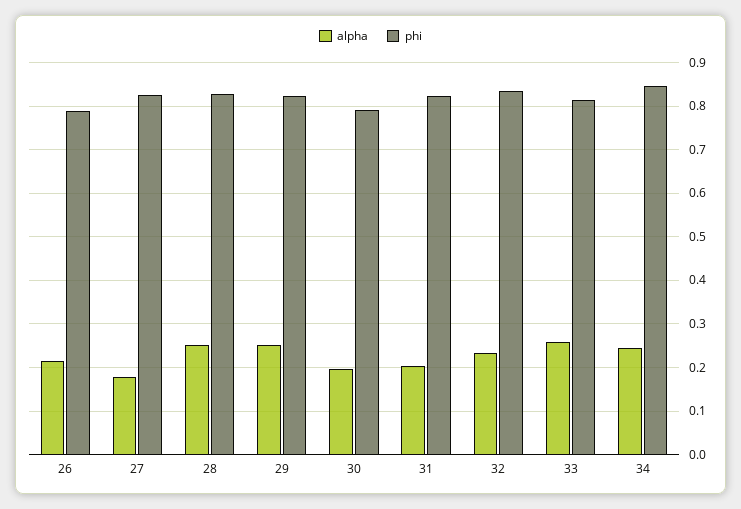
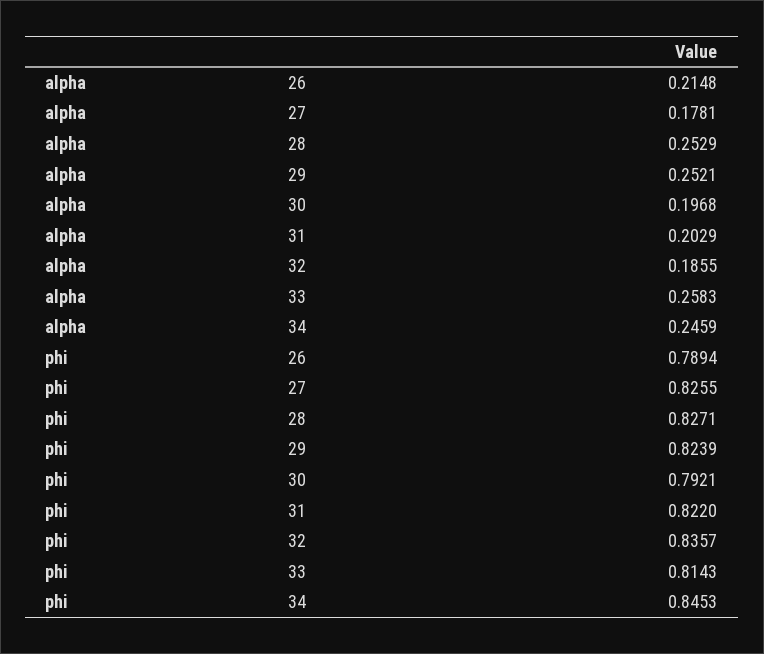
  {
    "alpha": {
      "26": 0.2148,
      "27": 0.1781,
      "28": 0.2529,
      "29": 0.2521,
      "30": 0.1968,
      "31": 0.2029,
-     "32": 0.24,
+     "32": 0.1855,
      "33": 0.2583,
      "34": 0.2459
    },
    "phi": {
      "26": 0.7894,
      "27": 0.8255,
      "28": 0.8271,
      "29": 0.8239,
      "30": 0.7921,
      "31": 0.822,
      "32": 0.8357,
      "33": 0.8143,
      "34": 0.8453
    }
  }

